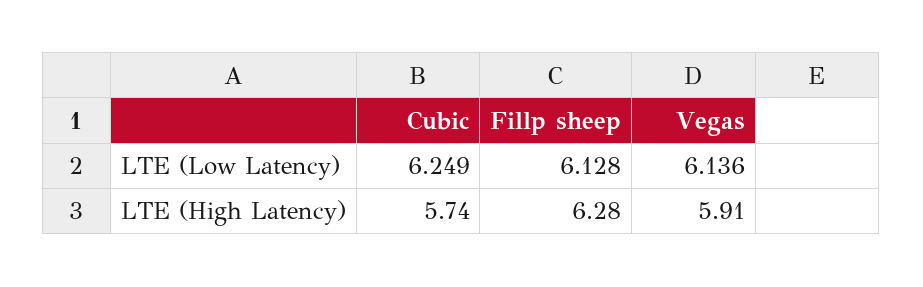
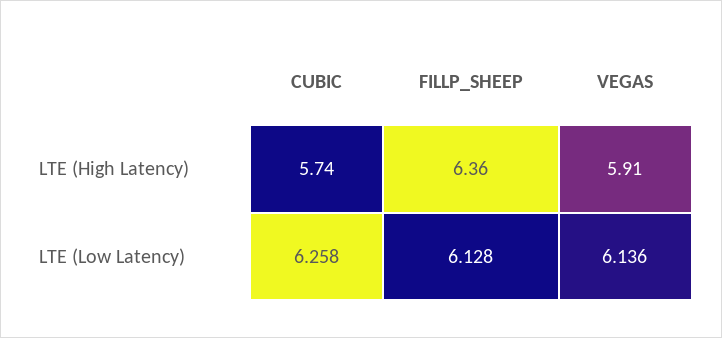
  {
    "Cubic": {
-     "LTE (Low Latency)": 6.249,
+     "LTE (Low Latency)": 6.258,
      "LTE (High Latency)": 5.74
    },
    "Fillp sheep": {
      "LTE (Low Latency)": 6.128,
-     "LTE (High Latency)": 6.28
+     "LTE (High Latency)": 6.36
    },
    "Vegas": {
      "LTE (Low Latency)": 6.136,
      "LTE (High Latency)": 5.91
    }
  }

